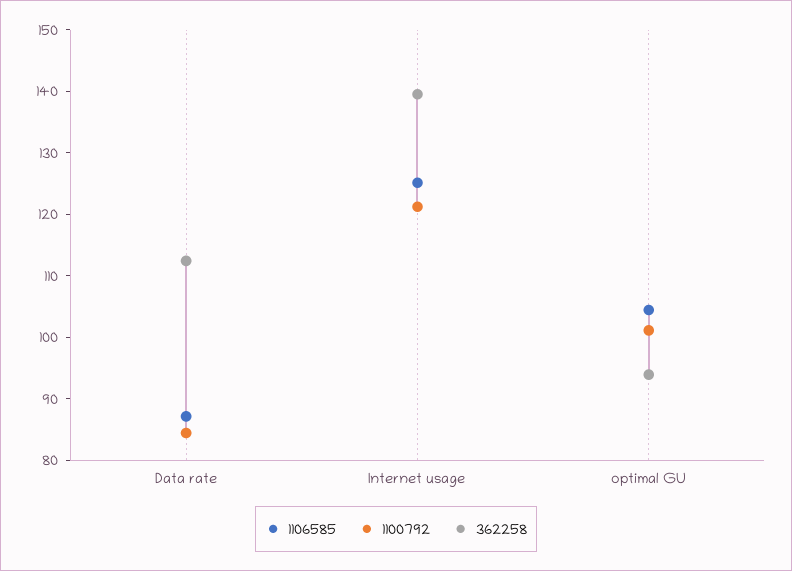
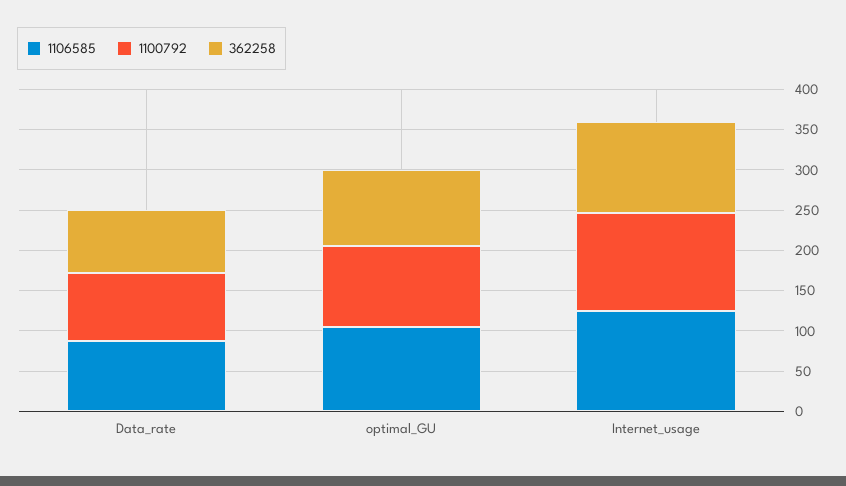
  {
    "1106585": {
      "Data rate": 88,
      "Internet usage": 126,
      "optimal GU": 104
    },
    "1100792": {
      "Data rate": 84,
      "Internet usage": 122,
      "optimal GU": 102
    },
    "362258": {
-     "Data rate": 112,
+     "Data rate": 80,
-     "Internet usage": 140,
+     "Internet usage": 110,
      "optimal GU": 94
    }
  }

